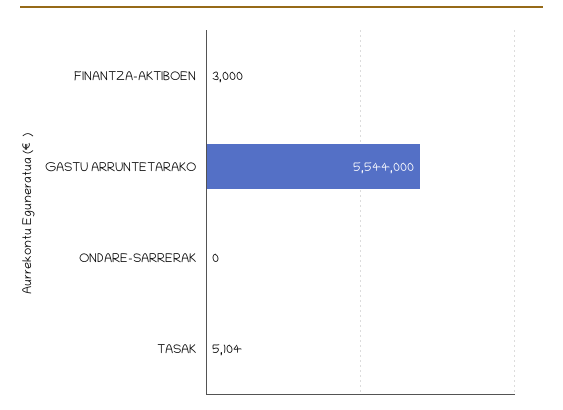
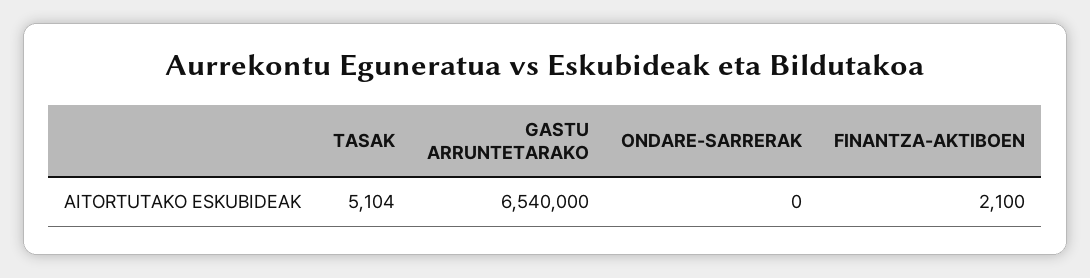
  {
-   "FINANTZA-AKTIBOEN": 3000,
+   "FINANTZA-AKTIBOEN": 2100,
-   "GASTU ARRUNTETARAKO": 5544000,
+   "GASTU ARRUNTETARAKO": 6540000,
    "ONDARE-SARRERAK": 0,
    "TASAK": 5104
  }

